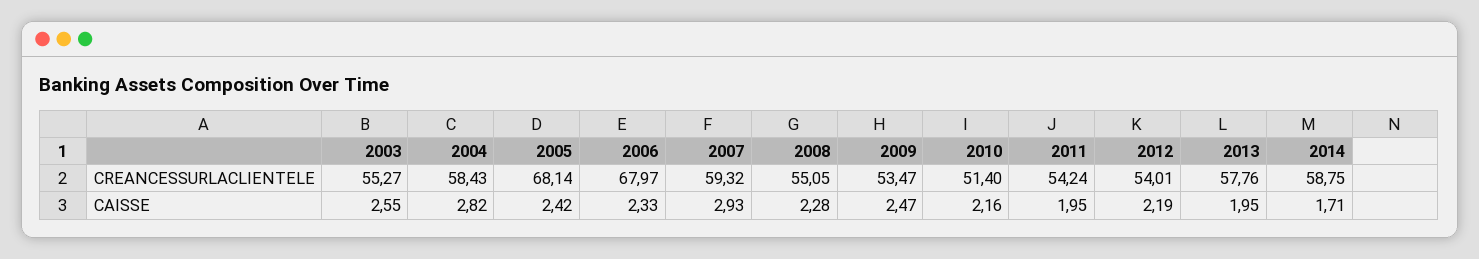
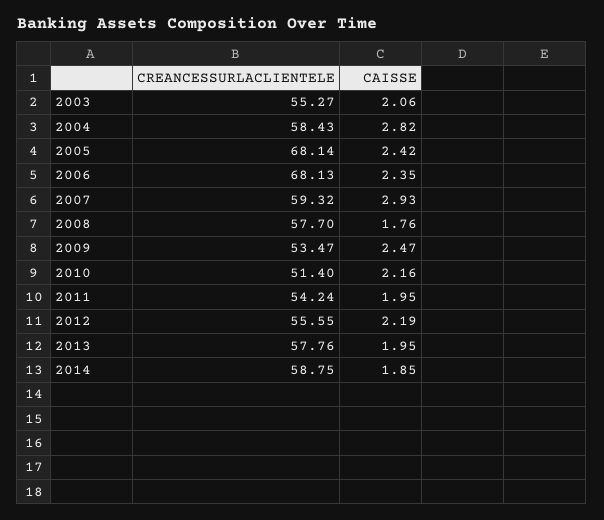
  {
    "2003": {
      "CREANCESSURLACLIENTELE": 55.27,
-     "CAISSE": 2.55
+     "CAISSE": 2.06
    },
    "2004": {
      "CREANCESSURLACLIENTELE": 58.43,
      "CAISSE": 2.82
    },
    "2005": {
      "CREANCESSURLACLIENTELE": 68.14,
      "CAISSE": 2.42
    },
    "2006": {
-     "CREANCESSURLACLIENTELE": 67.97,
+     "CREANCESSURLACLIENTELE": 68.13,
-     "CAISSE": 2.33
+     "CAISSE": 2.35
    },
    "2007": {
      "CREANCESSURLACLIENTELE": 59.32,
      "CAISSE": 2.93
    },
    "2008": {
-     "CREANCESSURLACLIENTELE": 55.05,
+     "CREANCESSURLACLIENTELE": 57.7,
-     "CAISSE": 2.28
+     "CAISSE": 1.76
    },
    "2009": {
      "CREANCESSURLACLIENTELE": 53.47,
      "CAISSE": 2.47
    },
    "2010": {
      "CREANCESSURLACLIENTELE": 51.4,
      "CAISSE": 2.16
    },
    "2011": {
      "CREANCESSURLACLIENTELE": 54.24,
      "CAISSE": 1.95
    },
    "2012": {
-     "CREANCESSURLACLIENTELE": 54.01,
+     "CREANCESSURLACLIENTELE": 55.55,
      "CAISSE": 2.19
    },
    "2013": {
      "CREANCESSURLACLIENTELE": 57.76,
      "CAISSE": 1.95
    },
    "2014": {
      "CREANCESSURLACLIENTELE": 58.75,
-     "CAISSE": 1.71
+     "CAISSE": 1.85
    }
  }

